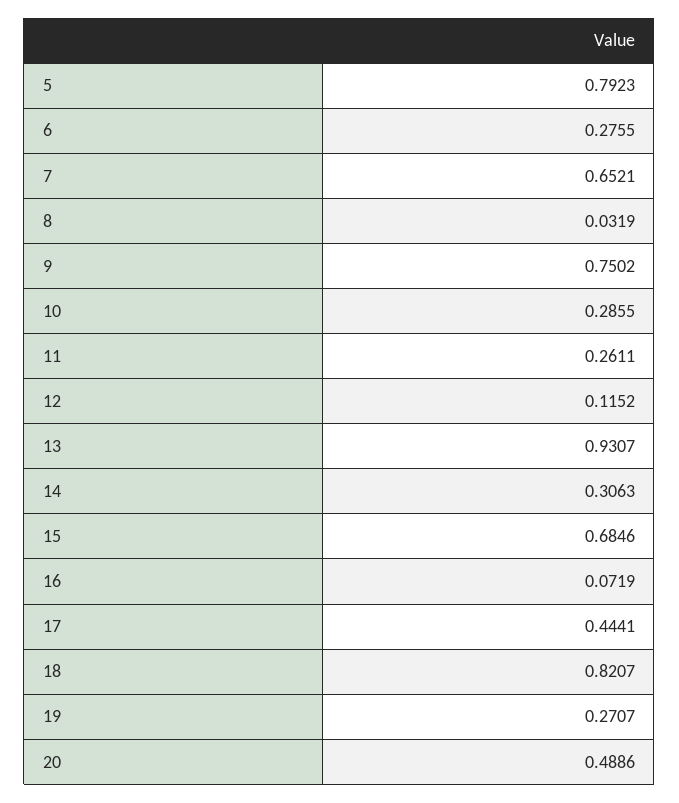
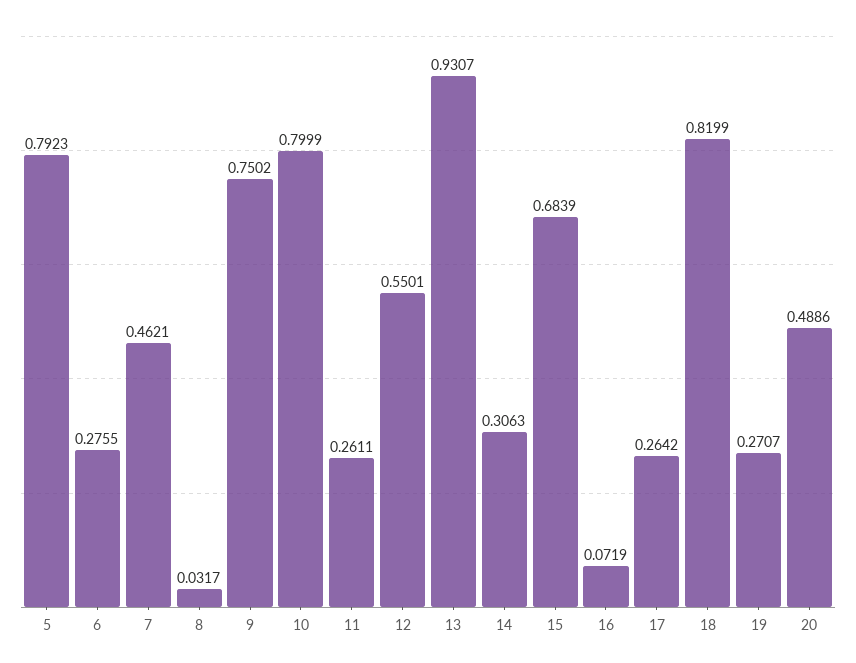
  {
    "5": 0.7923,
    "6": 0.2755,
-   "7": 0.6521,
+   "7": 0.4621,
-   "8": 0.0319,
+   "8": 0.0317,
    "9": 0.7502,
-   "10": 0.2855,
+   "10": 0.7999,
    "11": 0.2611,
-   "12": 0.1152,
+   "12": 0.5501,
    "13": 0.9307,
    "14": 0.3063,
-   "15": 0.6846,
+   "15": 0.6839,
    "16": 0.0719,
-   "17": 0.4441,
+   "17": 0.2642,
-   "18": 0.8207,
+   "18": 0.8199,
    "19": 0.2707,
    "20": 0.4886
  }

